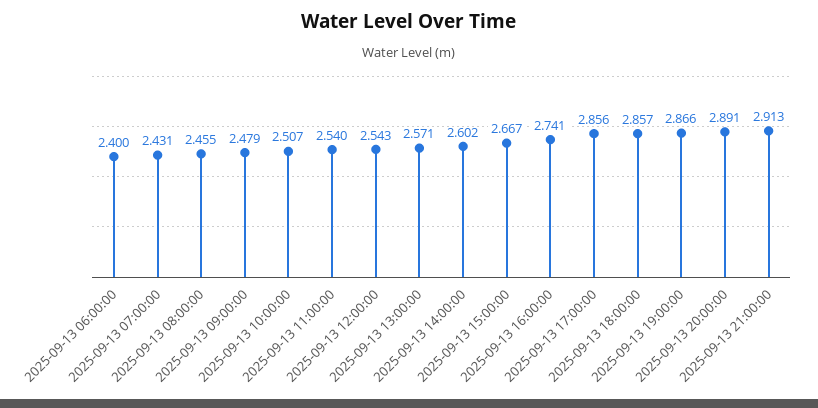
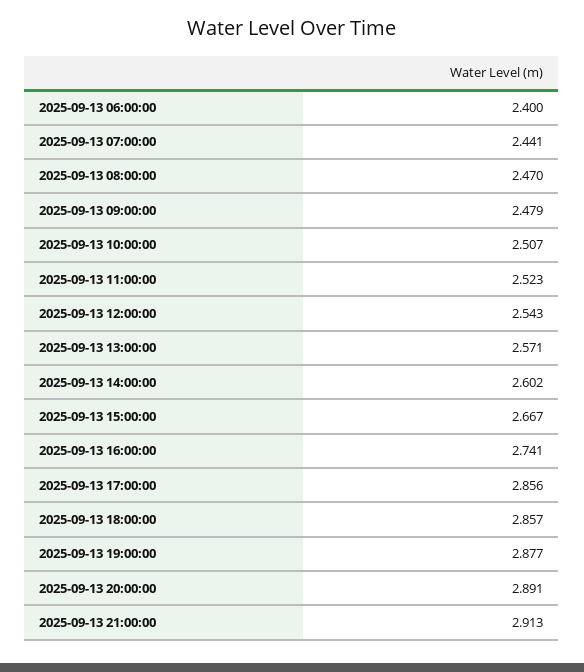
  {
    "2025-09-13 06:00:00": 2.4,
-   "2025-09-13 07:00:00": 2.431,
+   "2025-09-13 07:00:00": 2.441,
-   "2025-09-13 08:00:00": 2.455,
+   "2025-09-13 08:00:00": 2.47,
    "2025-09-13 09:00:00": 2.479,
    "2025-09-13 10:00:00": 2.507,
-   "2025-09-13 11:00:00": 2.54,
+   "2025-09-13 11:00:00": 2.523,
    "2025-09-13 12:00:00": 2.543,
    "2025-09-13 13:00:00": 2.571,
    "2025-09-13 14:00:00": 2.602,
    "2025-09-13 15:00:00": 2.667,
    "2025-09-13 16:00:00": 2.741,
    "2025-09-13 17:00:00": 2.856,
    "2025-09-13 18:00:00": 2.857,
-   "2025-09-13 19:00:00": 2.866,
+   "2025-09-13 19:00:00": 2.877,
    "2025-09-13 20:00:00": 2.891,
    "2025-09-13 21:00:00": 2.913
  }

